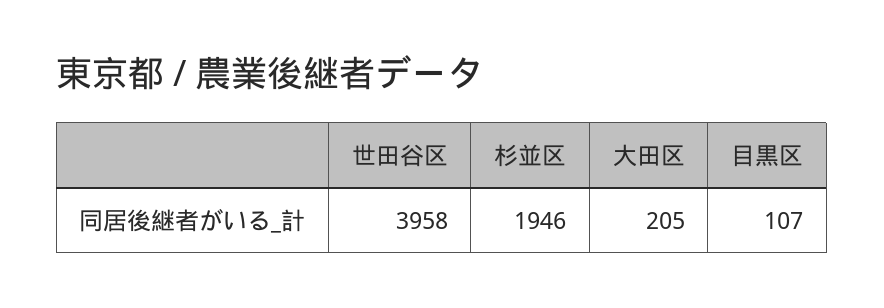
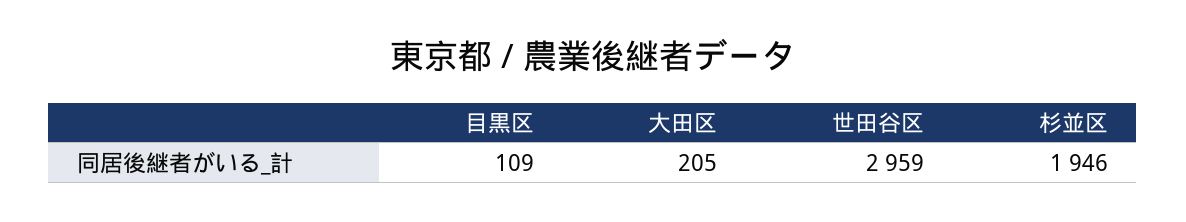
  {
-   "世田谷区": 3958,
+   "世田谷区": 2959,
    "杉並区": 1946,
    "大田区": 205,
-   "目黒区": 107
+   "目黒区": 109
  }

